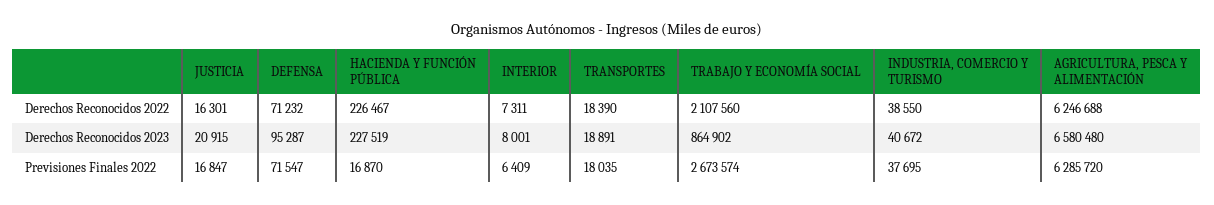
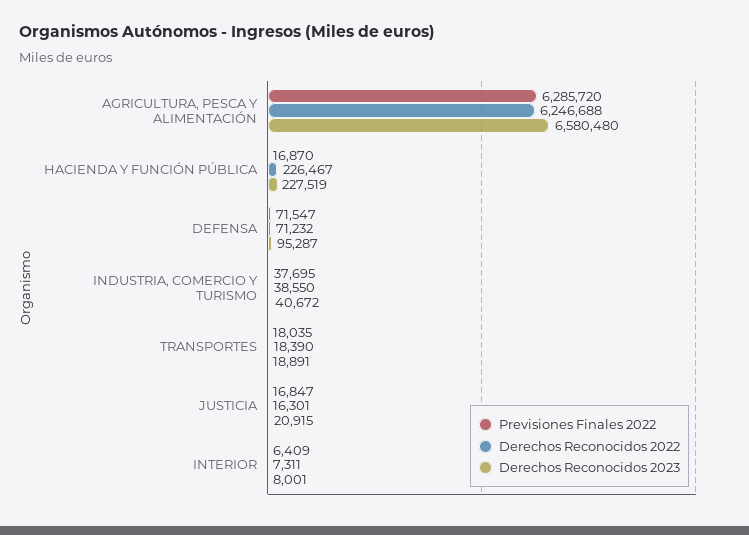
  {
    "Derechos Reconocidos 2022": {
      "JUSTICIA": 16301,
      "DEFENSA": 71232,
      "HACIENDA Y FUNCIÓN PÚBLICA": 226467,
      "INTERIOR": 7311,
      "TRANSPORTES": 18390,
-     "TRABAJO Y ECONOMÍA SOCIAL": 2107560,
      "INDUSTRIA, COMERCIO Y TURISMO": 38550,
      "AGRICULTURA, PESCA Y ALIMENTACIÓN": 6246688
    },
    "Derechos Reconocidos 2023": {
      "JUSTICIA": 20915,
      "DEFENSA": 95287,
      "HACIENDA Y FUNCIÓN PÚBLICA": 227519,
      "INTERIOR": 8001,
      "TRANSPORTES": 18891,
-     "TRABAJO Y ECONOMÍA SOCIAL": 864902,
      "INDUSTRIA, COMERCIO Y TURISMO": 40672,
      "AGRICULTURA, PESCA Y ALIMENTACIÓN": 6580480
    },
    "Previsiones Finales 2022": {
      "JUSTICIA": 16847,
      "DEFENSA": 71547,
      "HACIENDA Y FUNCIÓN PÚBLICA": 16870,
      "INTERIOR": 6409,
      "TRANSPORTES": 18035,
-     "TRABAJO Y ECONOMÍA SOCIAL": 2673574,
      "INDUSTRIA, COMERCIO Y TURISMO": 37695,
      "AGRICULTURA, PESCA Y ALIMENTACIÓN": 6285720
    }
  }

